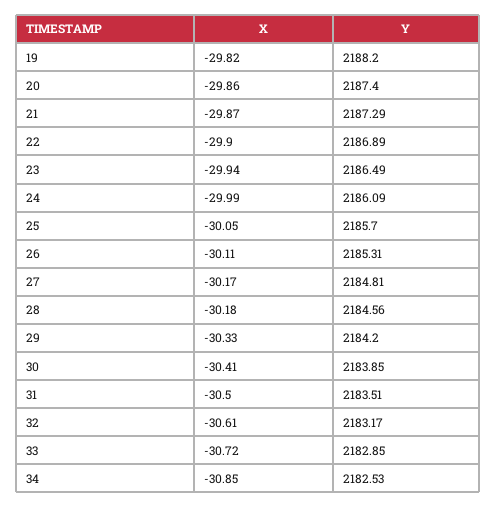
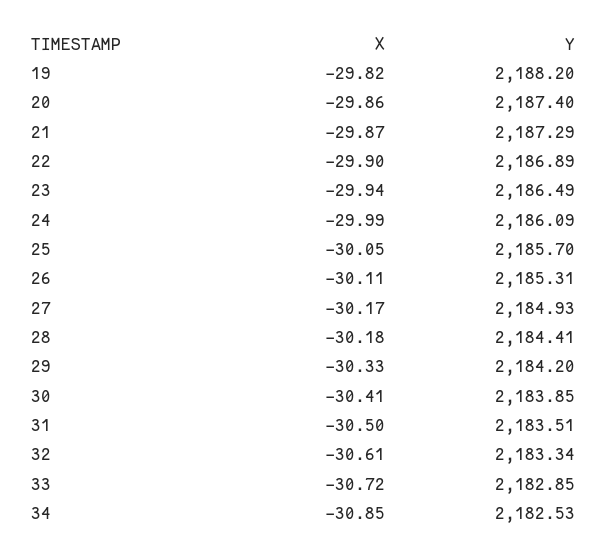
  {
    "X": {
      "19": -29.82,
      "20": -29.86,
      "21": -29.87,
      "22": -29.9,
      "23": -29.94,
      "24": -29.99,
      "25": -30.05,
      "26": -30.11,
      "27": -30.17,
      "28": -30.18,
      "29": -30.33,
      "30": -30.41,
      "31": -30.5,
      "32": -30.61,
      "33": -30.72,
      "34": -30.85
    },
    "Y": {
      "19": 2188.2,
      "20": 2187.4,
      "21": 2187.29,
      "22": 2186.89,
      "23": 2186.49,
      "24": 2186.09,
      "25": 2185.7,
      "26": 2185.31,
-     "27": 2184.81,
+     "27": 2184.93,
-     "28": 2184.56,
+     "28": 2184.41,
      "29": 2184.2,
      "30": 2183.85,
      "31": 2183.51,
-     "32": 2183.17,
+     "32": 2183.34,
      "33": 2182.85,
      "34": 2182.53
    }
  }

